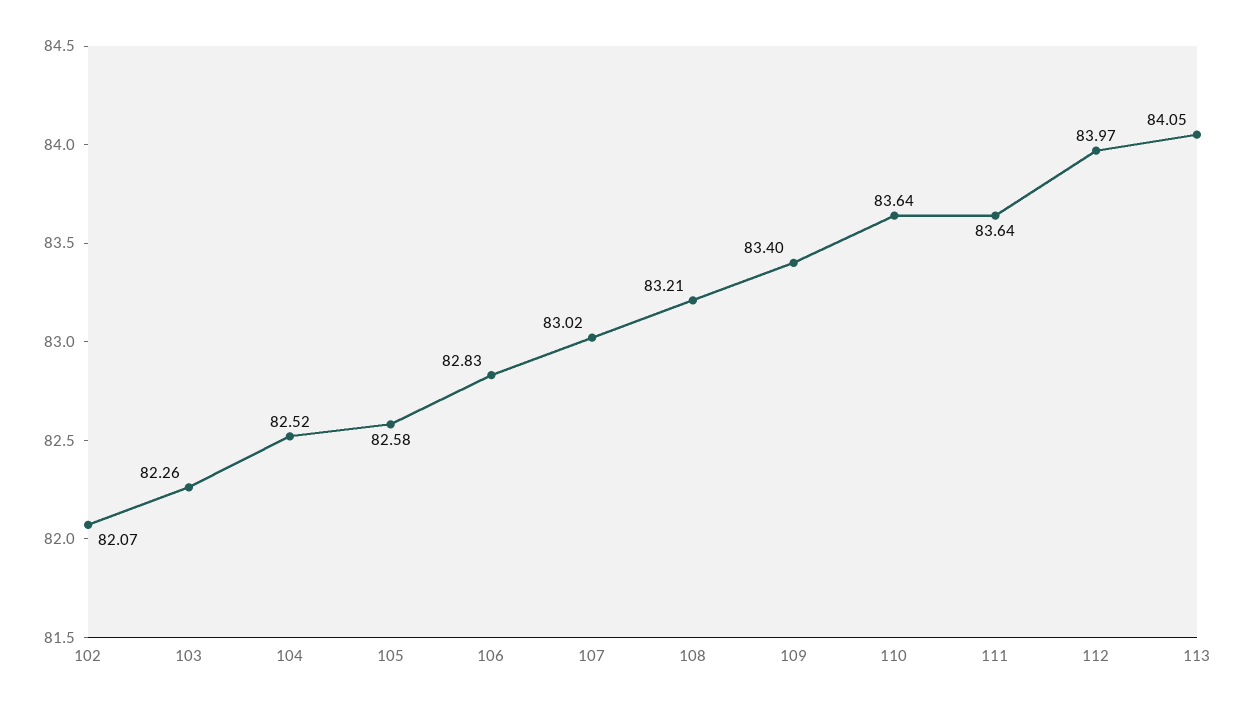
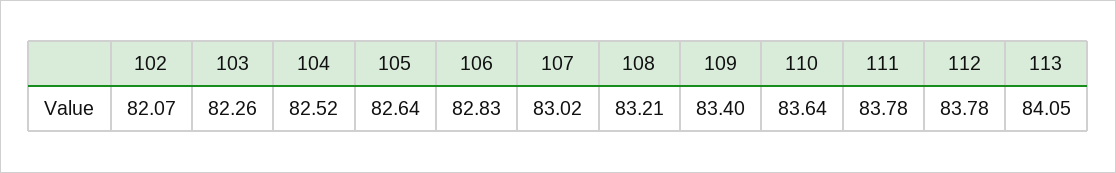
  {
    "102": 82.07,
    "103": 82.26,
    "104": 82.52,
-   "105": 82.58,
+   "105": 82.64,
    "106": 82.83,
    "107": 83.02,
    "108": 83.21,
    "109": 83.4,
    "110": 83.64,
-   "111": 83.64,
+   "111": 83.78,
-   "112": 83.97,
+   "112": 83.78,
    "113": 84.05
  }

